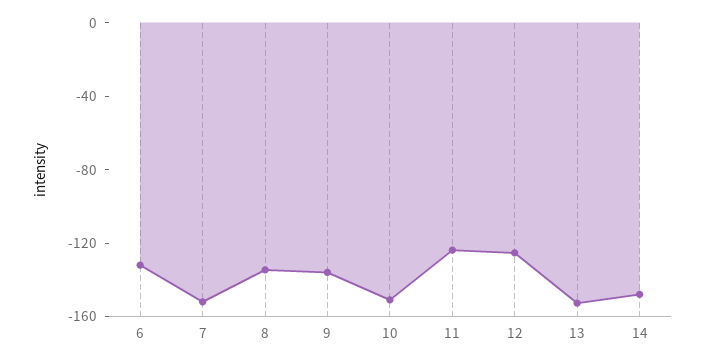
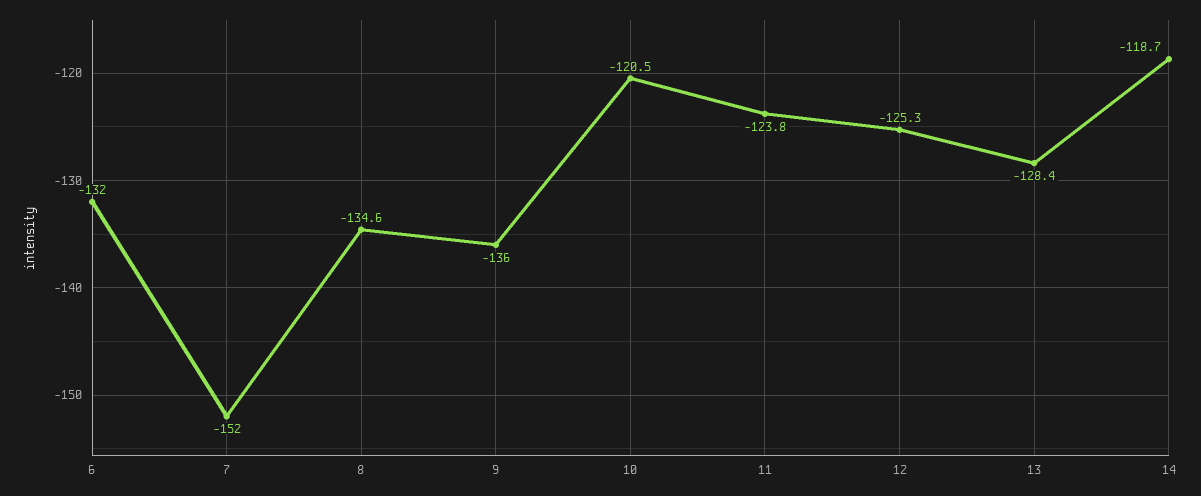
  {
    "6": -132,
    "7": -152,
    "8": -134.6,
    "9": -136,
-   "10": -150,
+   "10": -120.5,
    "11": -123.8,
    "12": -125.3,
-   "13": -150,
+   "13": -128.4,
-   "14": -150
+   "14": -118.7
  }

